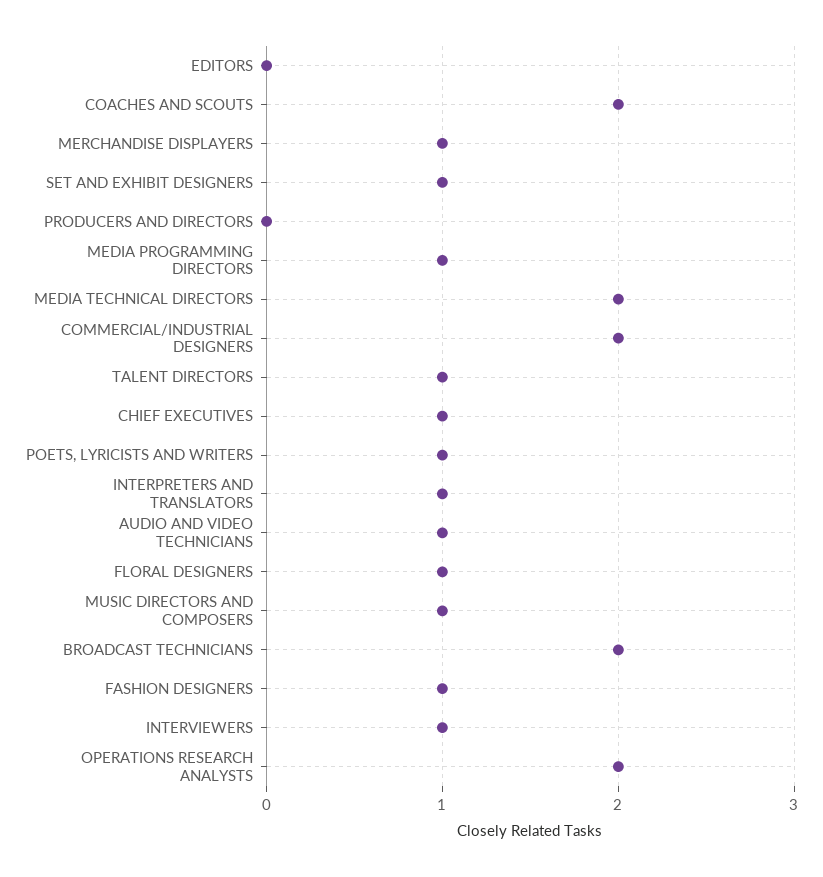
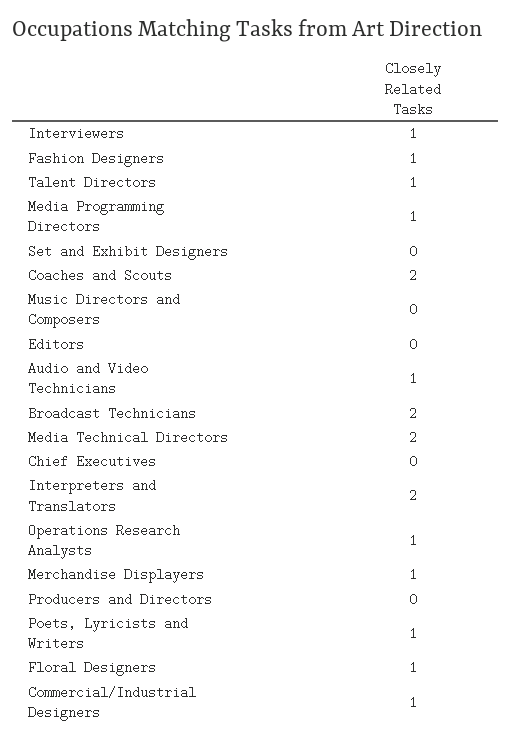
  {
    "EDITORS": 0,
    "COACHES AND SCOUTS": 2,
    "MERCHANDISE DISPLAYERS": 1,
-   "SET AND EXHIBIT DESIGNERS": 1,
+   "SET AND EXHIBIT DESIGNERS": 0,
    "PRODUCERS AND DIRECTORS": 0,
    "MEDIA PROGRAMMING DIRECTORS": 1,
    "MEDIA TECHNICAL DIRECTORS": 2,
-   "COMMERCIAL/INDUSTRIAL DESIGNERS": 2,
+   "COMMERCIAL/INDUSTRIAL DESIGNERS": 1,
    "TALENT DIRECTORS": 1,
-   "CHIEF EXECUTIVES": 1,
+   "CHIEF EXECUTIVES": 0,
    "POETS, LYRICISTS AND WRITERS": 1,
-   "INTERPRETERS AND TRANSLATORS": 1,
+   "INTERPRETERS AND TRANSLATORS": 2,
    "AUDIO AND VIDEO TECHNICIANS": 1,
    "FLORAL DESIGNERS": 1,
-   "MUSIC DIRECTORS AND COMPOSERS": 1,
+   "MUSIC DIRECTORS AND COMPOSERS": 0,
    "BROADCAST TECHNICIANS": 2,
    "FASHION DESIGNERS": 1,
    "INTERVIEWERS": 1,
-   "OPERATIONS RESEARCH ANALYSTS": 2
+   "OPERATIONS RESEARCH ANALYSTS": 1
  }

